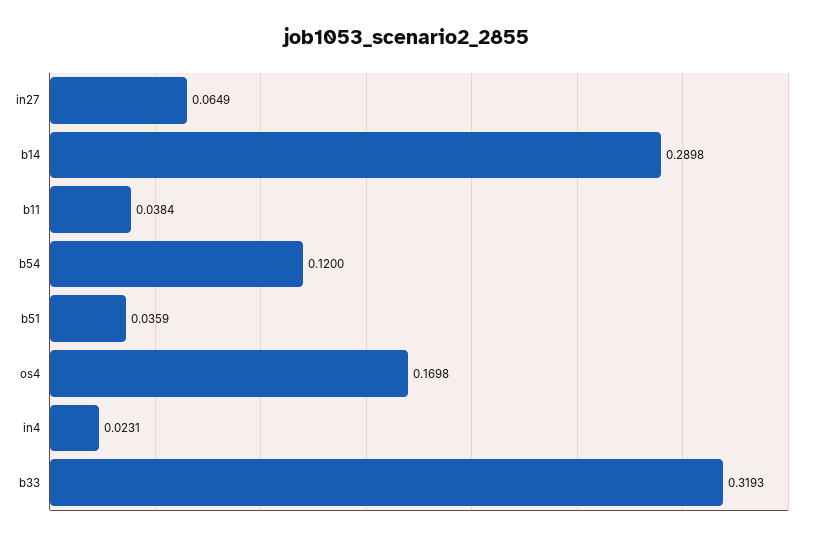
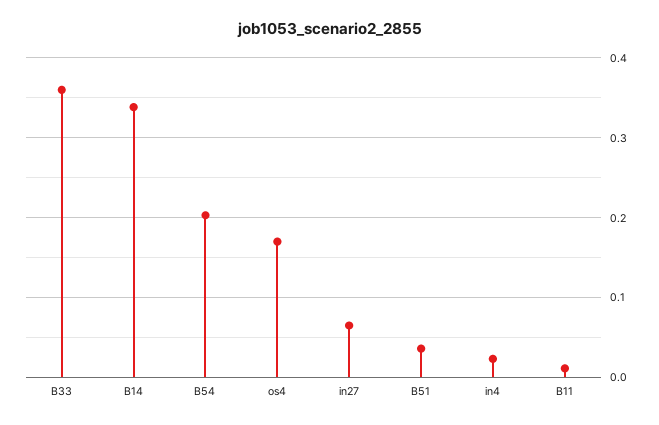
  {
    "in27": 0.0649,
-   "b14": 0.2898,
+   "b14": 0.34,
-   "b11": 0.0384,
+   "b11": 0.01,
-   "b54": 0.12,
+   "b54": 0.2,
    "b51": 0.0359,
    "os4": 0.1698,
    "in4": 0.0231,
-   "b33": 0.3193
+   "b33": 0.36
  }

